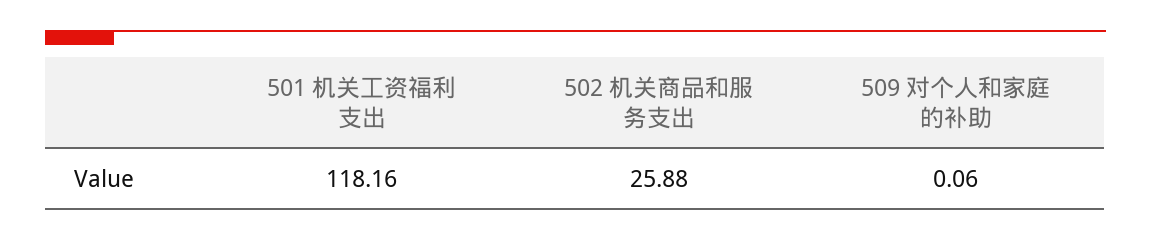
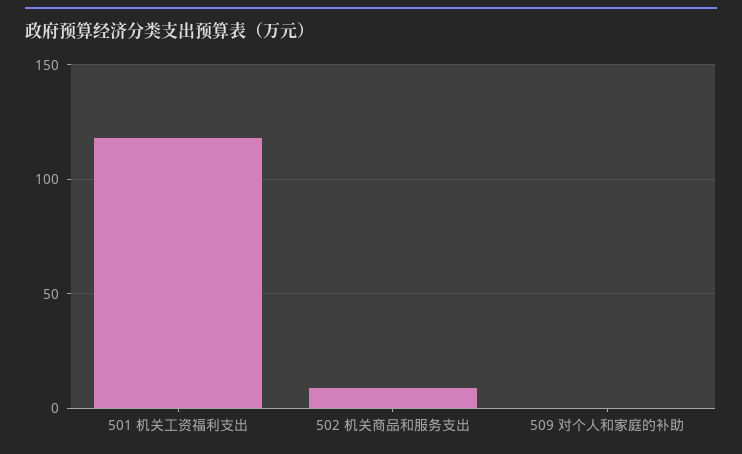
  {
    "501 机关工资福利支出": 118.16,
-   "502 机关商品和服务支出": 25.88,
+   "502 机关商品和服务支出": 10,
    "509 对个人和家庭的补助": 0.06
  }

